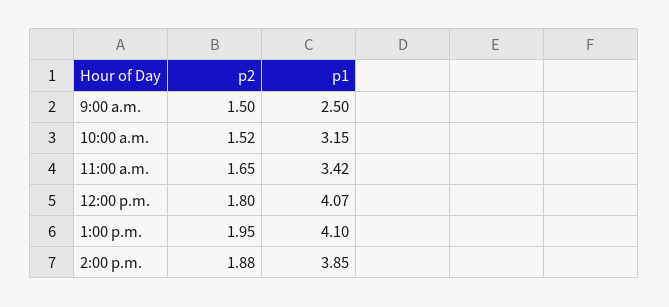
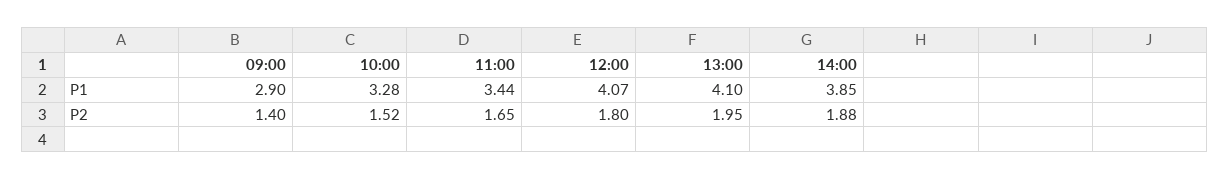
  {
    "p2": {
-     "9:00 a.m.": 1.5,
+     "9:00 a.m.": 1.4,
      "10:00 a.m.": 1.52,
      "11:00 a.m.": 1.65,
      "12:00 p.m.": 1.8,
      "1:00 p.m.": 1.95,
      "2:00 p.m.": 1.88
    },
    "p1": {
-     "9:00 a.m.": 2.5,
+     "9:00 a.m.": 2.9,
-     "10:00 a.m.": 3.15,
+     "10:00 a.m.": 3.28,
-     "11:00 a.m.": 3.42,
+     "11:00 a.m.": 3.44,
      "12:00 p.m.": 4.07,
      "1:00 p.m.": 4.1,
      "2:00 p.m.": 3.85
    }
  }

